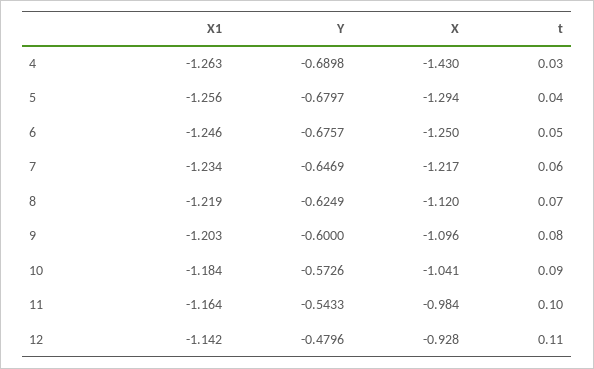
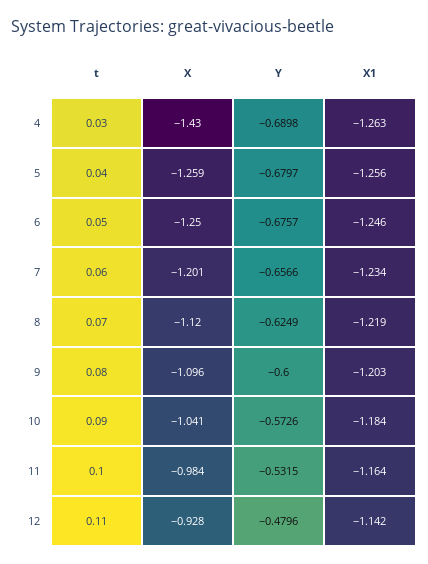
  {
    "X1": {
      "4": -1.263,
      "5": -1.256,
      "6": -1.246,
      "7": -1.234,
      "8": -1.219,
      "9": -1.203,
      "10": -1.184,
      "11": -1.164,
      "12": -1.142
    },
    "Y": {
      "4": -0.6898,
      "5": -0.6797,
      "6": -0.6757,
-     "7": -0.6469,
+     "7": -0.6566,
      "8": -0.6249,
      "9": -0.6,
      "10": -0.5726,
-     "11": -0.5433,
+     "11": -0.5315,
      "12": -0.4796
    },
    "X": {
      "4": -1.43,
-     "5": -1.294,
+     "5": -1.259,
      "6": -1.25,
-     "7": -1.217,
+     "7": -1.201,
      "8": -1.12,
      "9": -1.096,
      "10": -1.041,
      "11": -0.984,
      "12": -0.928
    },
    "t": {
      "4": 0.03,
      "5": 0.04,
      "6": 0.05,
      "7": 0.06,
      "8": 0.07,
      "9": 0.08,
      "10": 0.09,
      "11": 0.1,
      "12": 0.11
    }
  }

